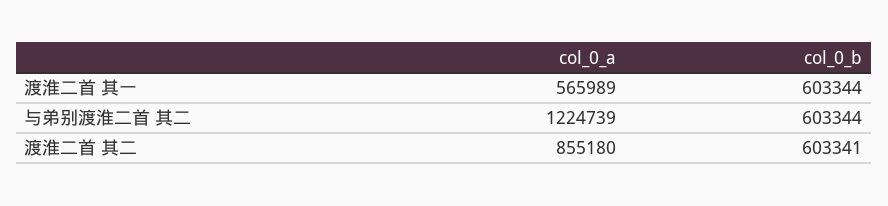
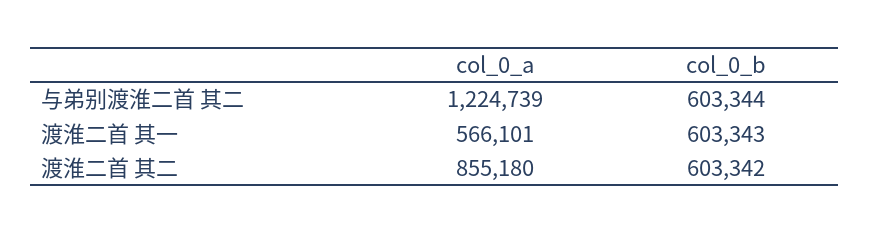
  {
    "col_0_a": {
-     "渡淮二首 其一": 565989,
+     "渡淮二首 其一": 566101,
      "与弟别渡淮二首 其二": 1224739,
      "渡淮二首 其二": 855180
    },
    "col_0_b": {
-     "渡淮二首 其一": 603344,
+     "渡淮二首 其一": 603343,
      "与弟别渡淮二首 其二": 603344,
-     "渡淮二首 其二": 603341
+     "渡淮二首 其二": 603342
    }
  }

